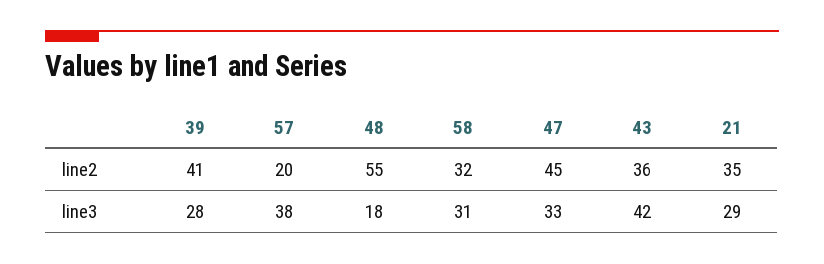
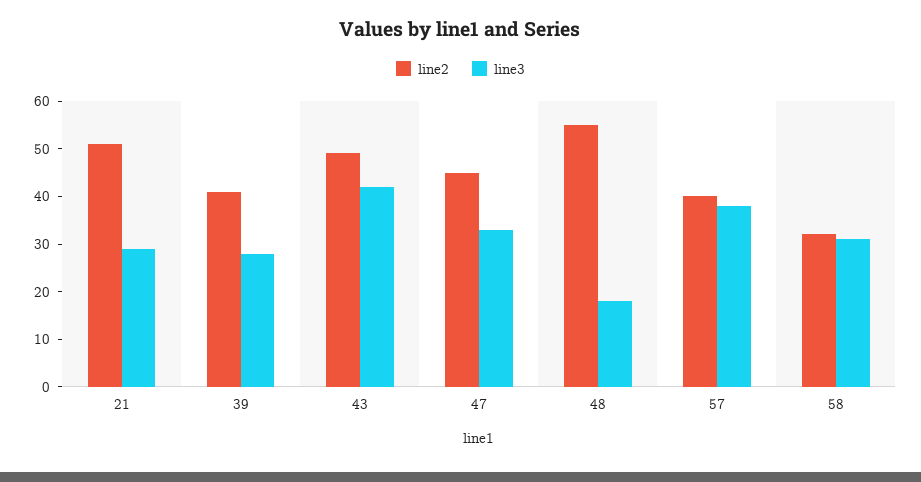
  {
    "line2": {
      "39": 41,
-     "57": 20,
+     "57": 40,
      "48": 55,
      "58": 32,
      "47": 45,
-     "43": 36,
+     "43": 50,
-     "21": 35
+     "21": 50
    },
    "line3": {
      "39": 28,
      "57": 38,
      "48": 18,
      "58": 31,
      "47": 33,
      "43": 42,
      "21": 29
    }
  }

